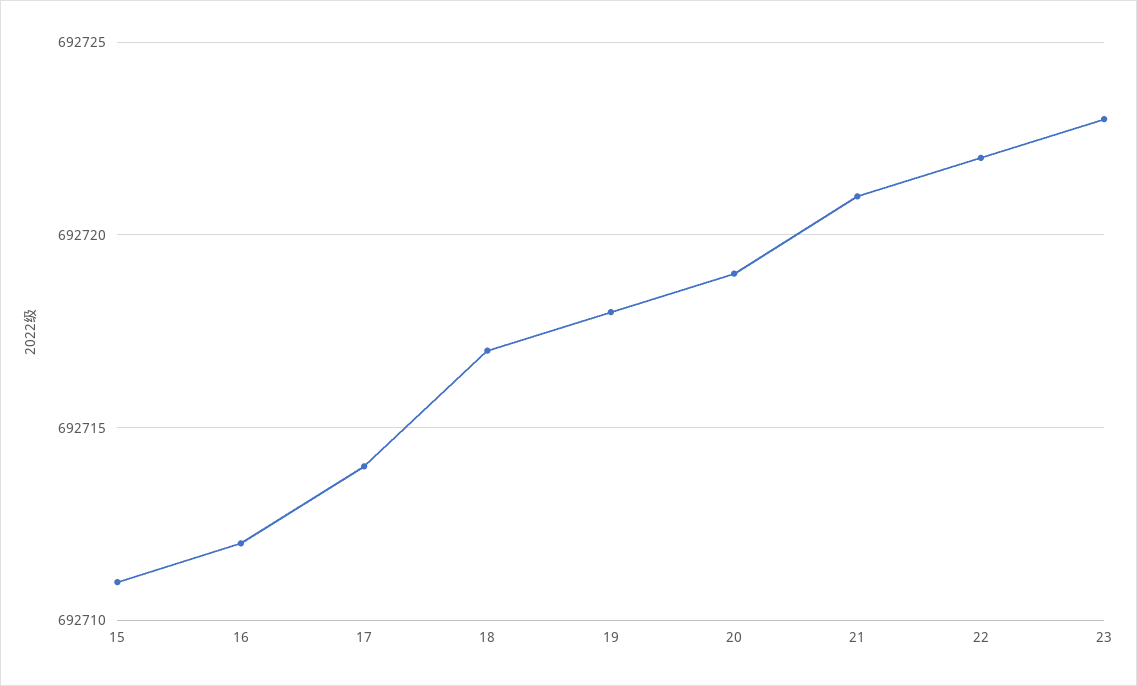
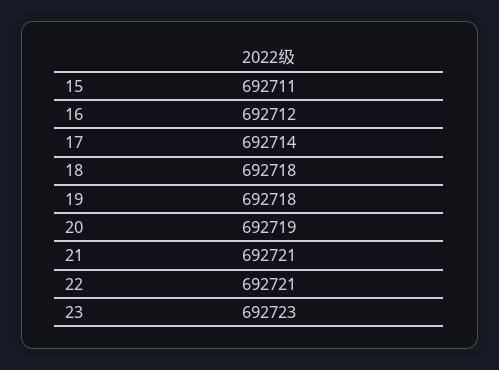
  {
    "15": 692711,
    "16": 692712,
    "17": 692714,
-   "18": 692717,
+   "18": 692718,
    "19": 692718,
    "20": 692719,
    "21": 692721,
-   "22": 692722,
+   "22": 692721,
    "23": 692723
  }

